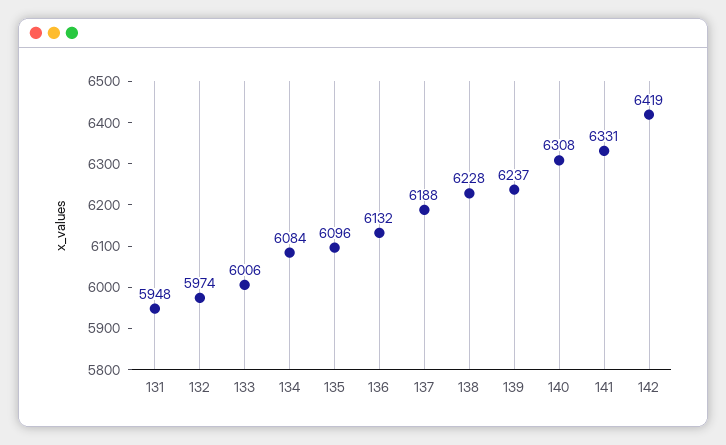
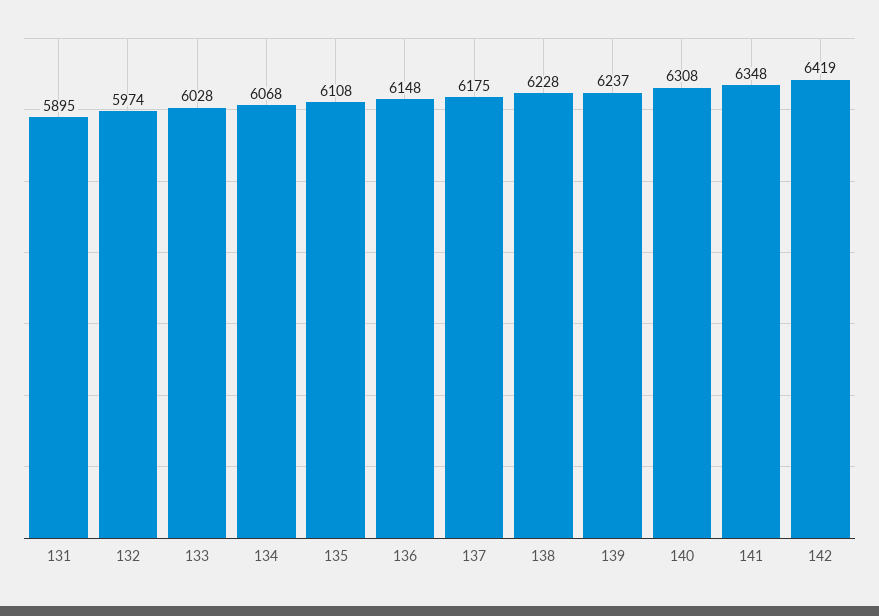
  {
-   "131": 5948,
+   "131": 5895,
    "132": 5974,
-   "133": 6006,
+   "133": 6028,
-   "134": 6084,
+   "134": 6068,
-   "135": 6096,
+   "135": 6108,
-   "136": 6132,
+   "136": 6148,
-   "137": 6188,
+   "137": 6175,
    "138": 6228,
    "139": 6237,
    "140": 6308,
-   "141": 6331,
+   "141": 6348,
    "142": 6419
  }

